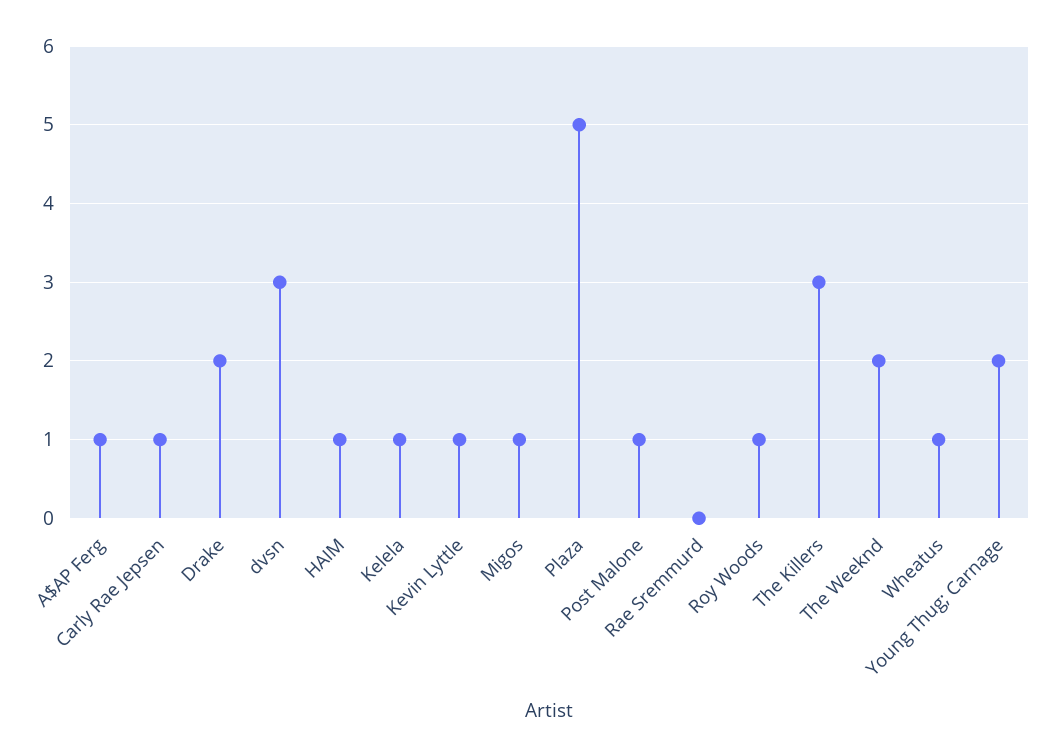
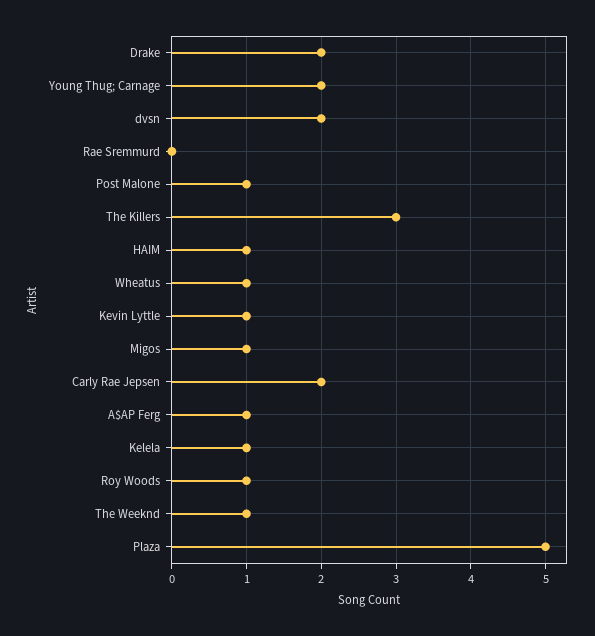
  {
    "A$AP Ferg": 1,
-   "Carly Rae Jepsen": 1,
+   "Carly Rae Jepsen": 2,
    "Drake": 2,
-   "dvsn": 3,
+   "dvsn": 2,
    "HAIM": 1,
    "Kelela": 1,
    "Kevin Lyttle": 1,
    "Migos": 1,
    "Plaza": 5,
    "Post Malone": 1,
    "Rae Sremmurd": 0,
    "Roy Woods": 1,
    "The Killers": 3,
-   "The Weeknd": 2,
+   "The Weeknd": 1,
    "Wheatus": 1,
    "Young Thug; Carnage": 2
  }

